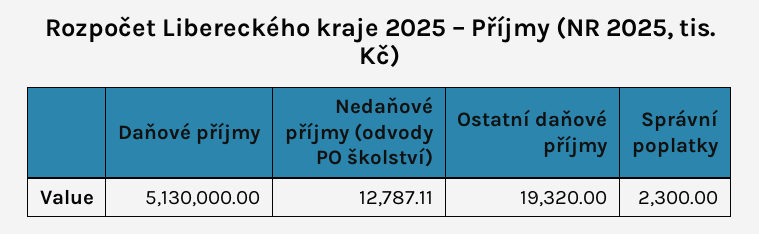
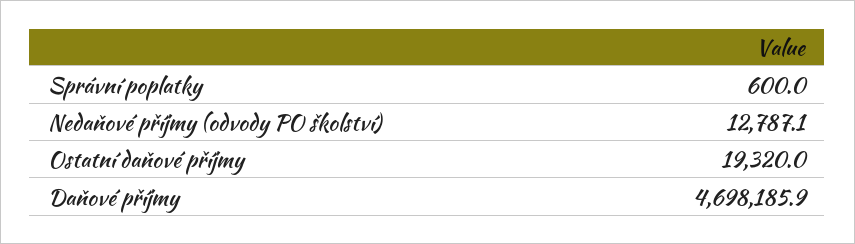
  {
-   "Daňové příjmy": 5130000,
+   "Daňové příjmy": 4698185.9,
    "Nedaňové příjmy (odvody PO školství)": 12787.11,
    "Ostatní daňové příjmy": 19320,
-   "Správní poplatky": 2300
+   "Správní poplatky": 600
  }

